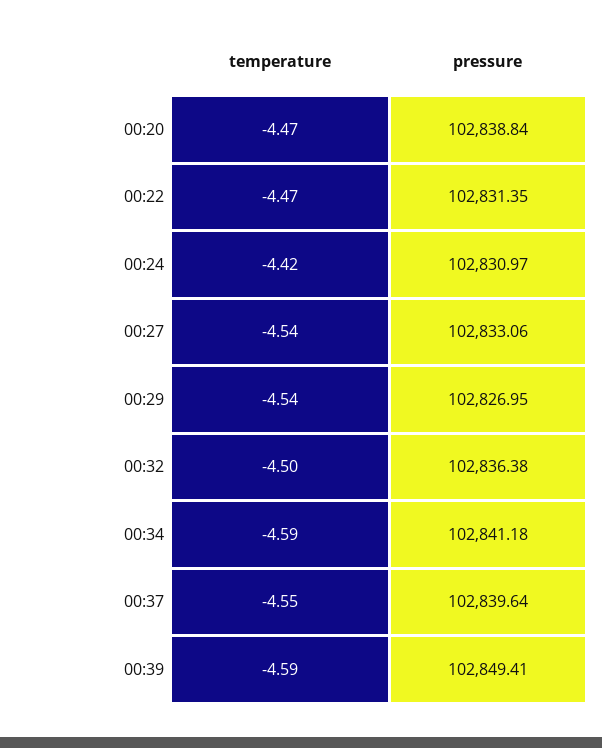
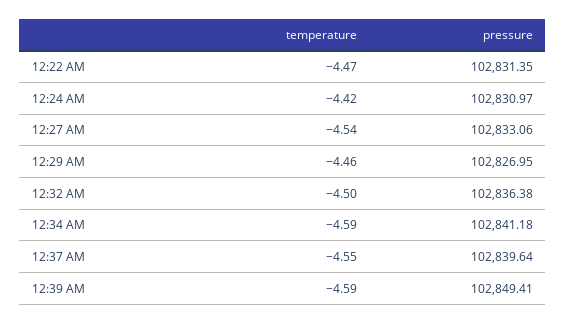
  {
    "temperature": {
-     "00:20": -4.47,
      "00:22": -4.47,
      "00:24": -4.42,
      "00:27": -4.54,
-     "00:29": -4.54,
+     "00:29": -4.46,
      "00:32": -4.5,
      "00:34": -4.59,
      "00:37": -4.55,
      "00:39": -4.59
    },
    "pressure": {
-     "00:20": 102838.84,
      "00:22": 102831.35,
      "00:24": 102830.97,
      "00:27": 102833.06,
      "00:29": 102826.95,
      "00:32": 102836.38,
      "00:34": 102841.18,
      "00:37": 102839.64,
      "00:39": 102849.41
    }
  }

